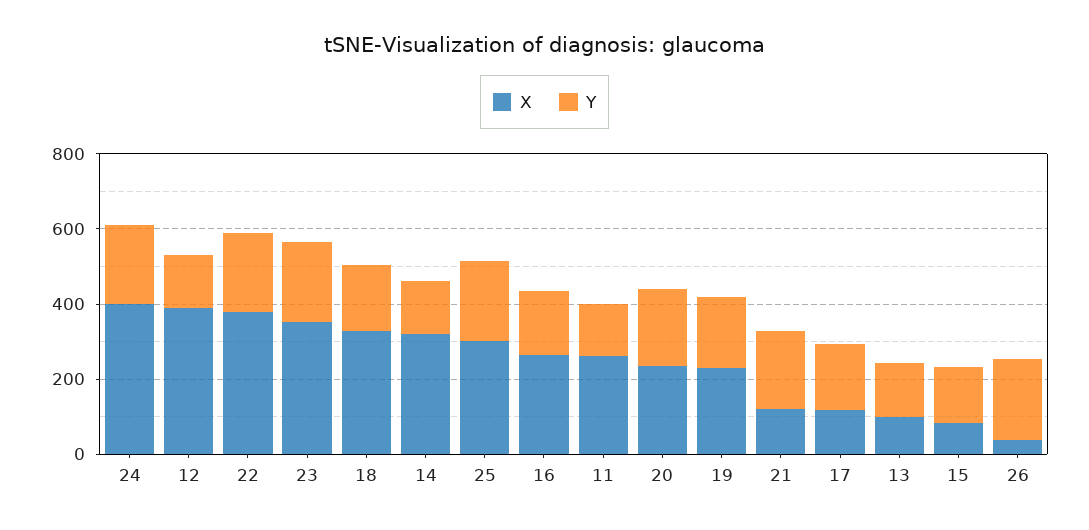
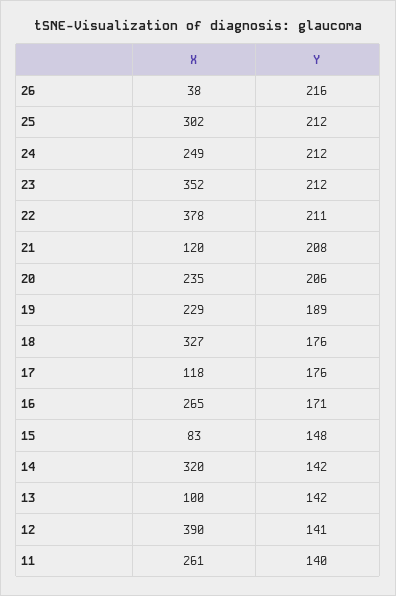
  {
    "X": {
-     "24": 400,
+     "24": 249,
      "12": 390,
      "22": 378,
      "23": 352,
      "18": 327,
      "14": 320,
      "25": 302,
      "16": 265,
      "11": 261,
      "20": 235,
      "19": 229,
      "21": 120,
      "17": 118,
      "13": 100,
      "15": 83,
      "26": 38
    },
    "Y": {
      "24": 212,
      "12": 141,
      "22": 211,
      "23": 212,
      "18": 176,
      "14": 142,
      "25": 212,
      "16": 171,
      "11": 140,
      "20": 206,
      "19": 189,
      "21": 208,
      "17": 176,
      "13": 142,
      "15": 148,
      "26": 216
    }
  }

